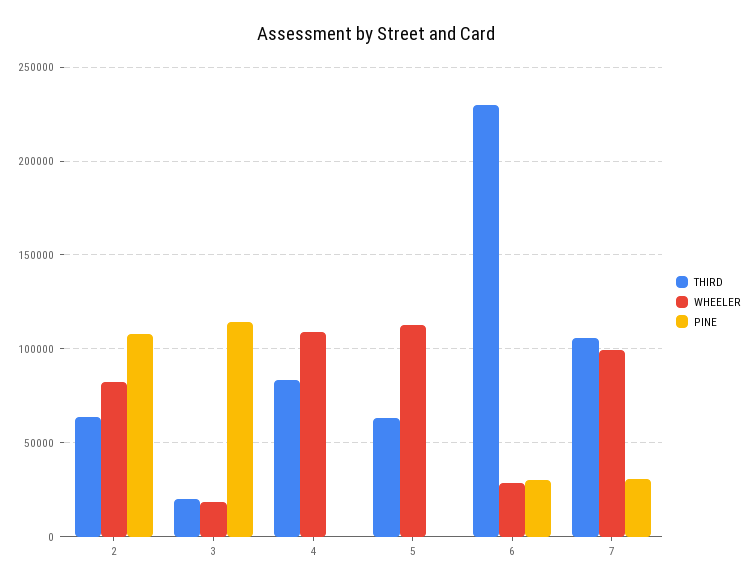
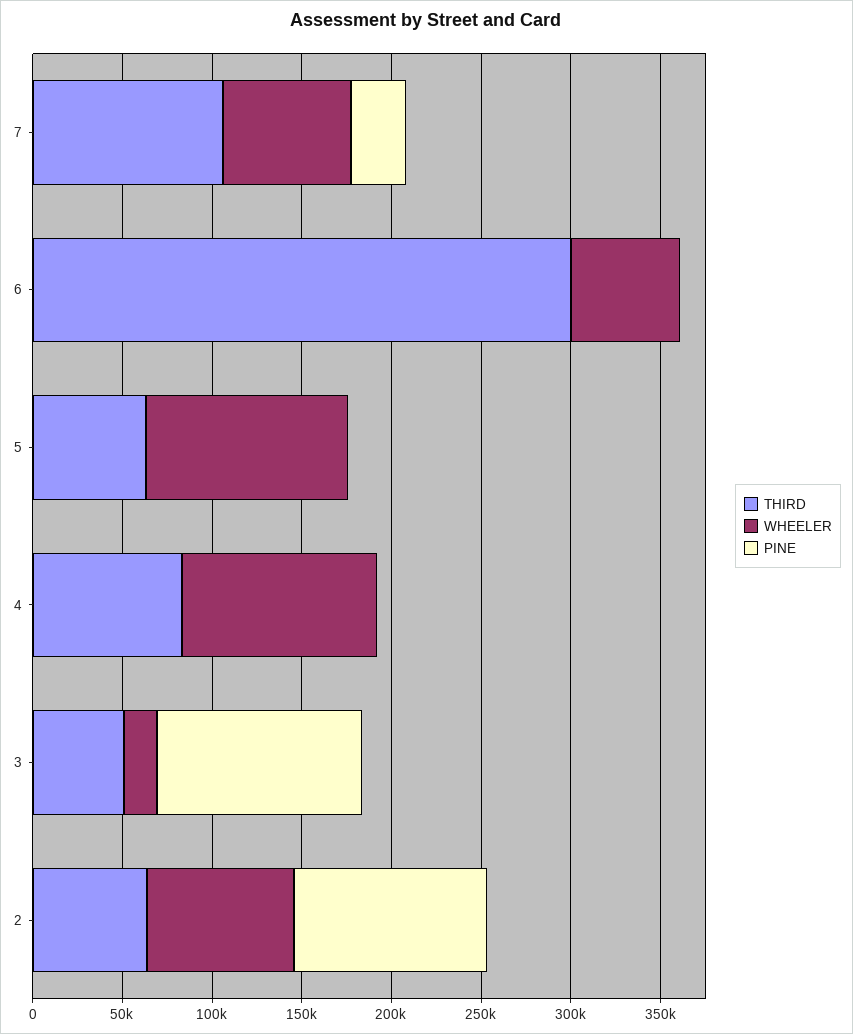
  {
    "THIRD": {
      "2": 65000,
-     "3": 20000,
+     "3": 50000,
      "4": 85000,
      "5": 65000,
-     "6": 230000,
+     "6": 300000,
      "7": 105000
    },
    "WHEELER": {
      "2": 80000,
      "3": 20000,
      "4": 110000,
      "5": 115000,
-     "6": 30000,
+     "6": 60000,
-     "7": 100000
+     "7": 70000
    },
    "PINE": {
      "2": 110000,
      "3": 115000,
      "4": 0,
      "5": 0,
-     "6": 30000,
+     "6": 0,
      "7": 30000
    }
  }

